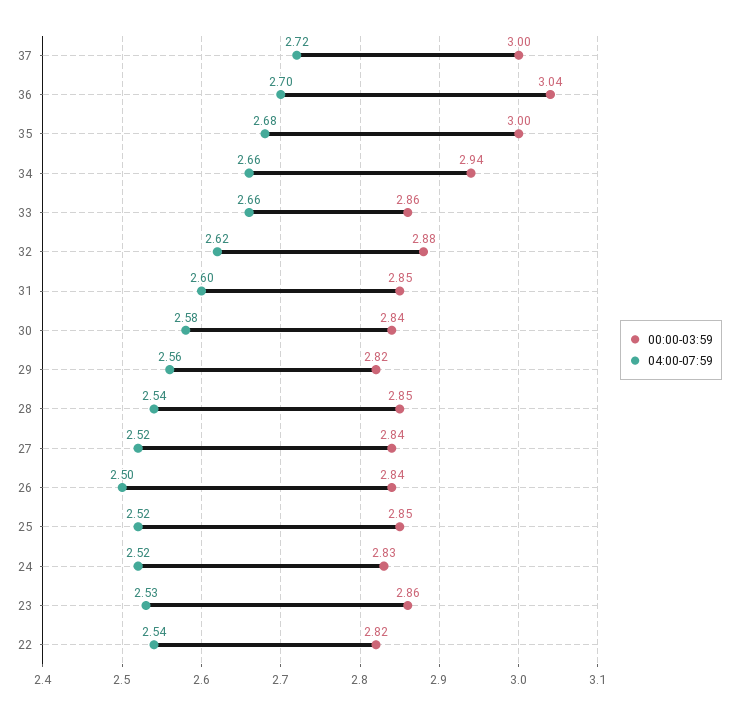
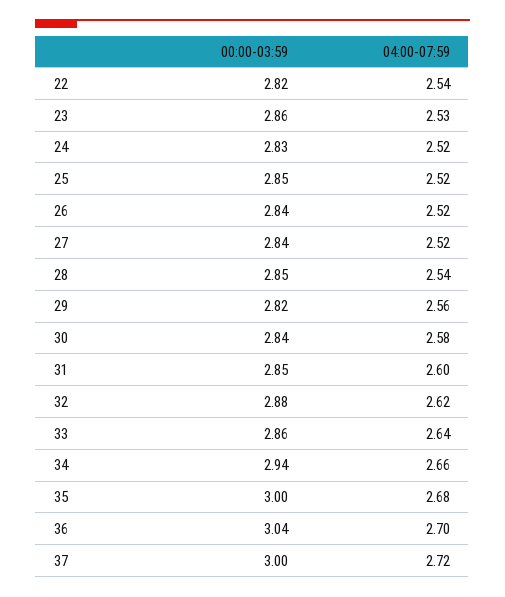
  {
    "00:00-03:59": {
      "37": 3,
      "36": 3.04,
      "35": 3,
      "34": 2.94,
      "33": 2.86,
      "32": 2.88,
      "31": 2.85,
      "30": 2.84,
      "29": 2.82,
      "28": 2.85,
      "27": 2.84,
      "26": 2.84,
      "25": 2.85,
      "24": 2.83,
      "23": 2.86,
      "22": 2.82
    },
    "04:00-07:59": {
      "37": 2.72,
      "36": 2.7,
      "35": 2.68,
      "34": 2.66,
-     "33": 2.66,
+     "33": 2.64,
      "32": 2.62,
      "31": 2.6,
      "30": 2.58,
      "29": 2.56,
      "28": 2.54,
      "27": 2.52,
-     "26": 2.5,
+     "26": 2.52,
      "25": 2.52,
      "24": 2.52,
      "23": 2.53,
      "22": 2.54
    }
  }

